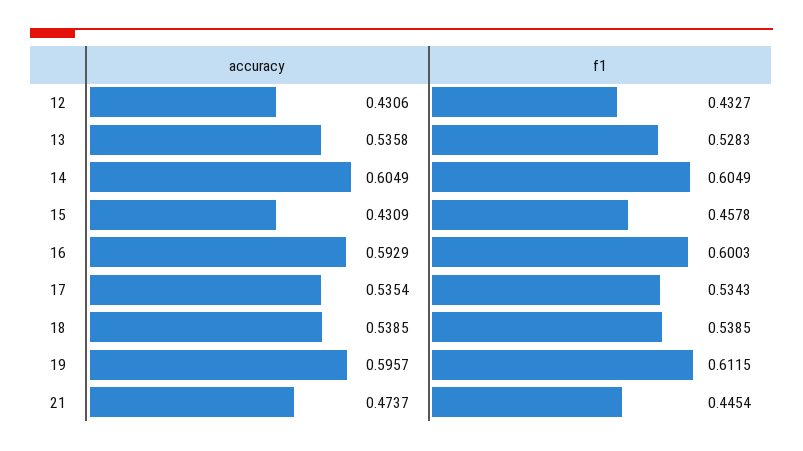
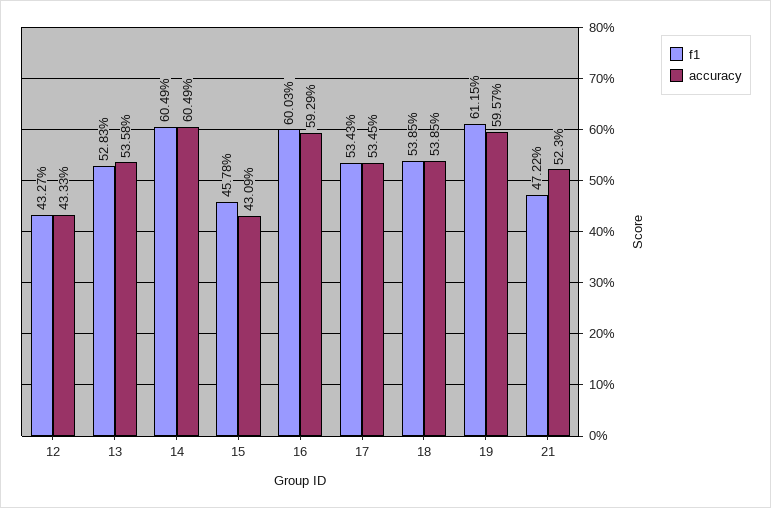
  {
    "accuracy": {
-     "12": 0.4306,
+     "12": 0.4333,
      "13": 0.5358,
      "14": 0.6049,
      "15": 0.4309,
      "16": 0.5929,
-     "17": 0.5354,
+     "17": 0.5345,
      "18": 0.5385,
      "19": 0.5957,
-     "21": 0.4737
+     "21": 0.523
    },
    "f1": {
      "12": 0.4327,
      "13": 0.5283,
      "14": 0.6049,
      "15": 0.4578,
      "16": 0.6003,
      "17": 0.5343,
      "18": 0.5385,
      "19": 0.6115,
-     "21": 0.4454
+     "21": 0.4722
    }
  }

